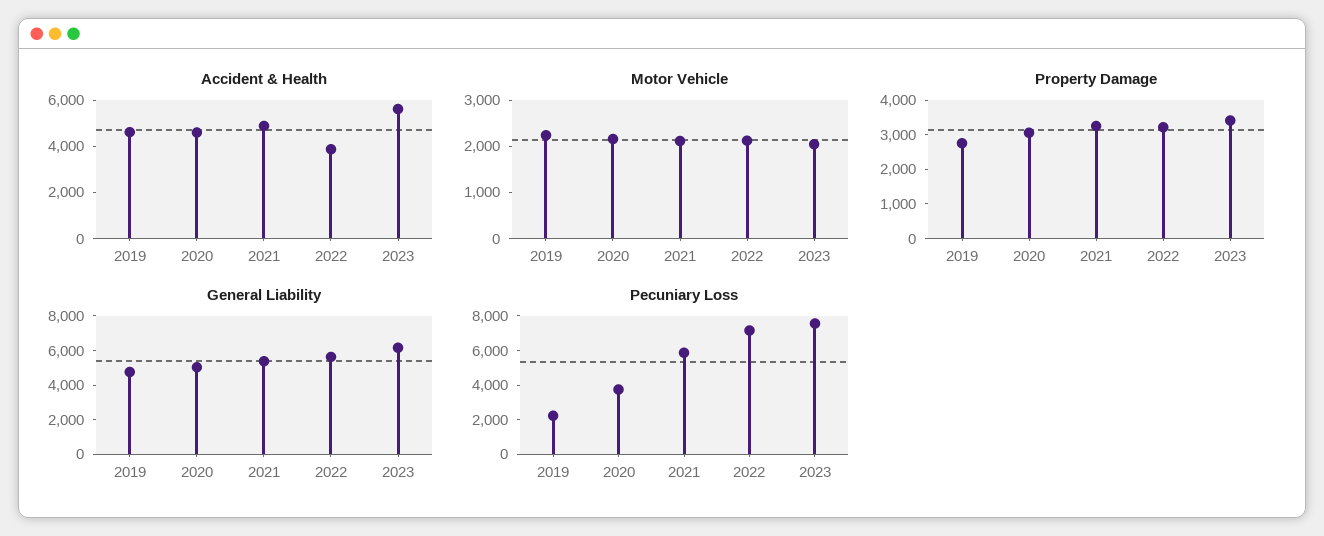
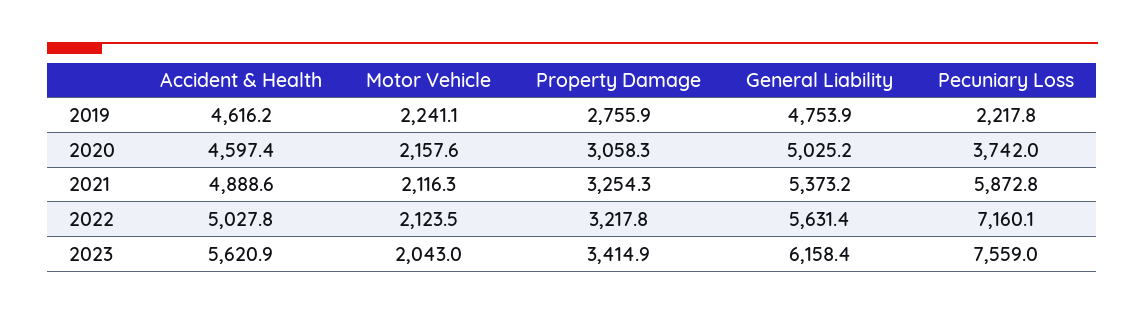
  {
    "Accident & Health": {
      "2019": 4616.2,
      "2020": 4597.4,
      "2021": 4888.6,
-     "2022": 4000,
+     "2022": 5027.8,
      "2023": 5620.9
    },
    "Motor Vehicle": {
      "2019": 2241.1,
      "2020": 2157.6,
      "2021": 2116.3,
      "2022": 2123.5,
      "2023": 2043
    },
    "Property Damage": {
      "2019": 2755.9,
      "2020": 3058.3,
      "2021": 3254.3,
      "2022": 3217.8,
      "2023": 3414.9
    },
    "General Liability": {
      "2019": 4753.9,
      "2020": 5025.2,
      "2021": 5373.2,
      "2022": 5631.4,
      "2023": 6158.4
    },
    "Pecuniary Loss": {
      "2019": 2217.8,
      "2020": 3742,
      "2021": 5872.8,
      "2022": 7160.1,
      "2023": 7559
    }
  }

